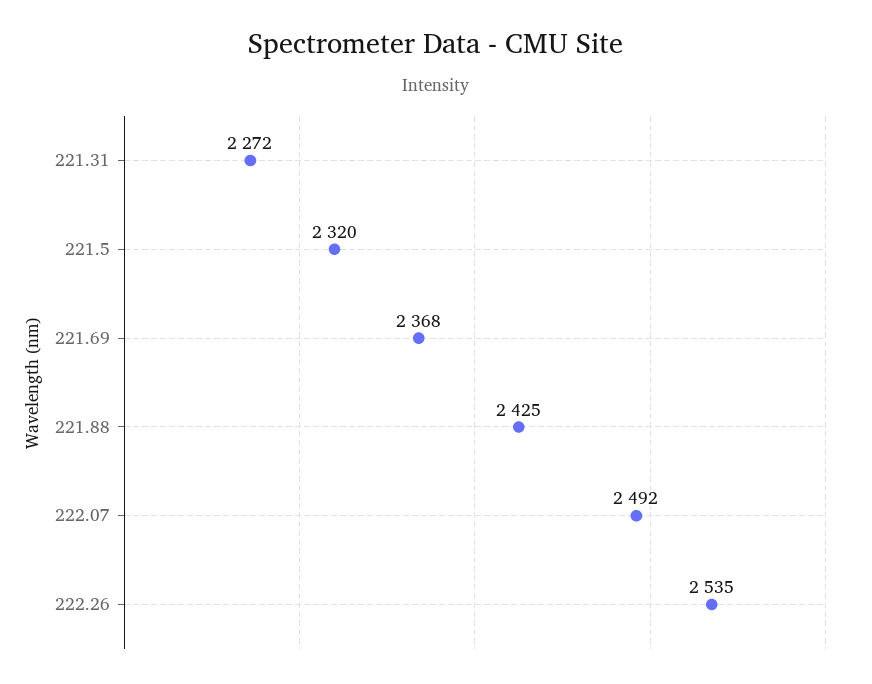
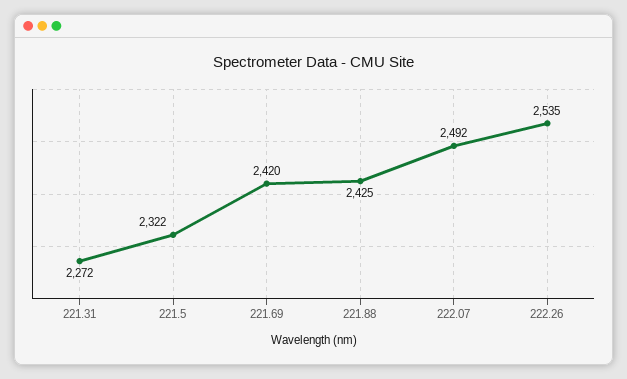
  {
    "221.31": 2272,
-   "221.5": 2320,
+   "221.5": 2322,
-   "221.69": 2368,
+   "221.69": 2420,
    "221.88": 2425,
    "222.07": 2492,
    "222.26": 2535
  }

